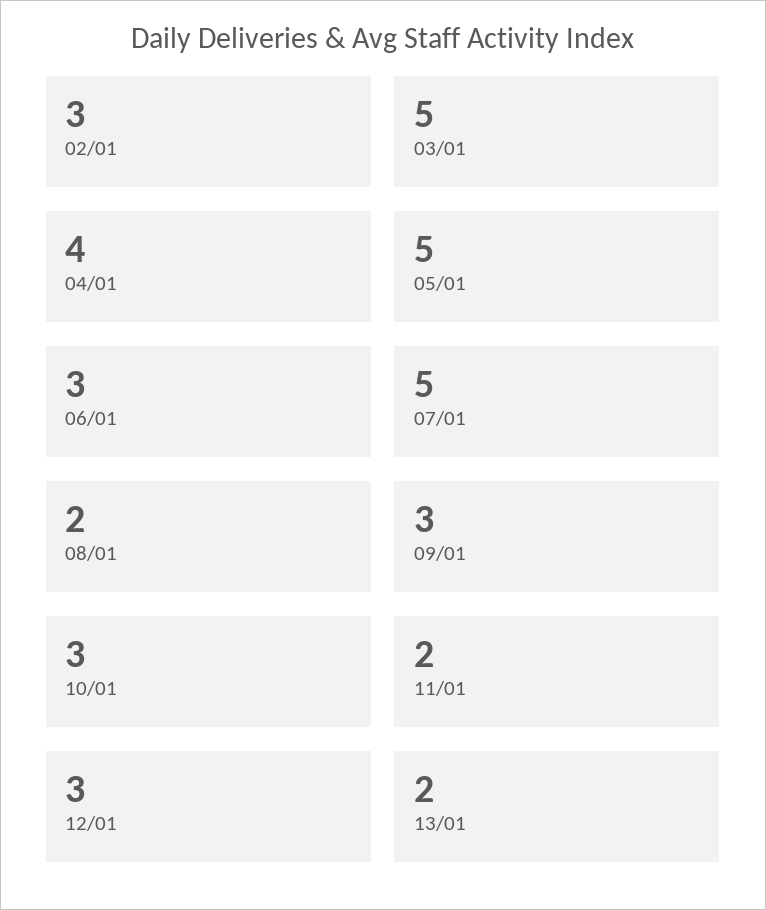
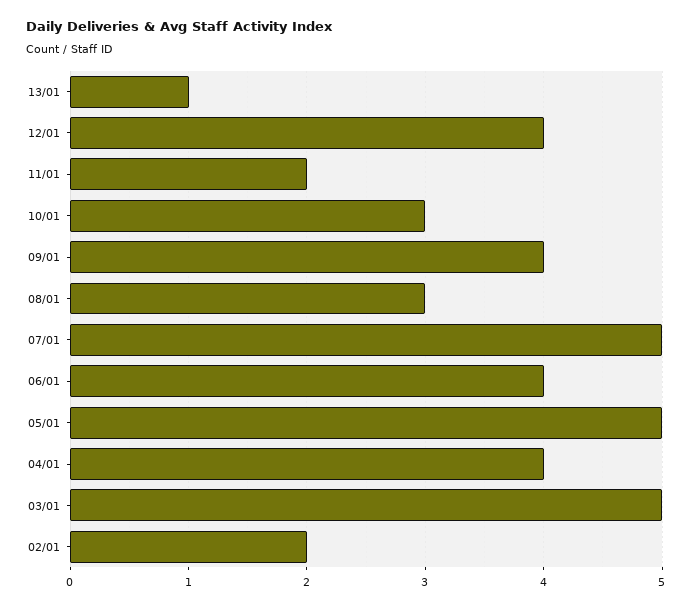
  {
-   "02/01": 3,
+   "02/01": 2,
    "03/01": 5,
    "04/01": 4,
    "05/01": 5,
-   "06/01": 3,
+   "06/01": 4,
    "07/01": 5,
-   "08/01": 2,
+   "08/01": 3,
-   "09/01": 3,
+   "09/01": 4,
    "10/01": 3,
    "11/01": 2,
-   "12/01": 3,
+   "12/01": 4,
-   "13/01": 2
+   "13/01": 1
  }

